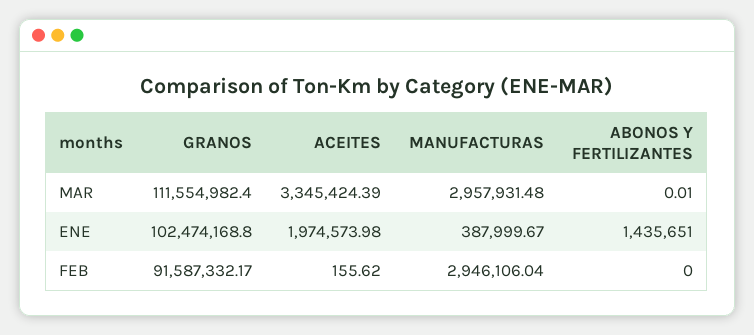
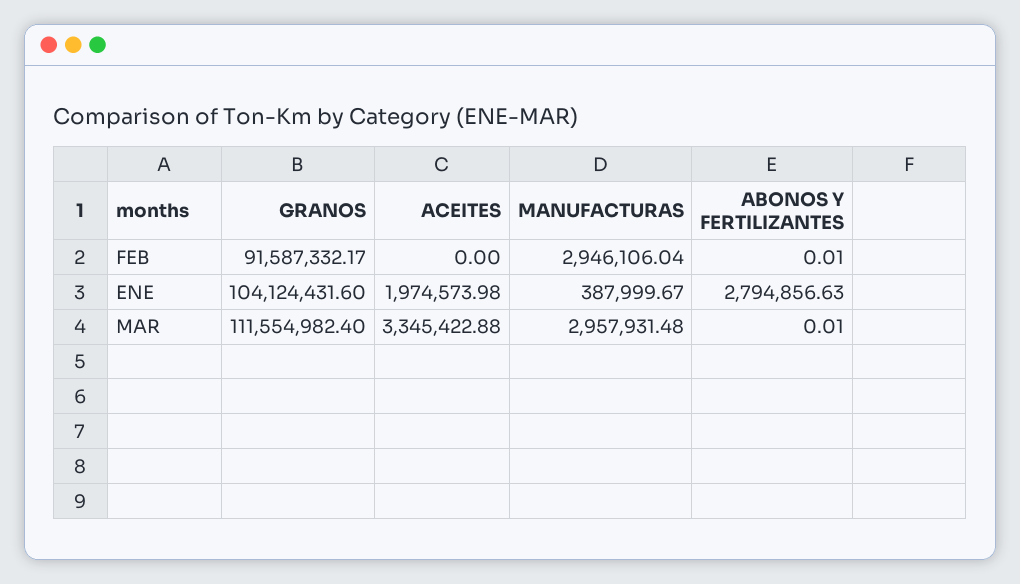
  {
    "GRANOS": {
      "MAR": 111554982.4,
-     "ENE": 102474168.8,
+     "ENE": 104124431.6,
      "FEB": 91587332.17
    },
    "ACEITES": {
-     "MAR": 3345424.39,
+     "MAR": 3345422.88,
      "ENE": 1974573.98,
-     "FEB": 155.62
+     "FEB": 0
    },
    "MANUFACTURAS": {
      "MAR": 2957931.48,
      "ENE": 387999.67,
      "FEB": 2946106.04
    },
    "ABONOS Y FERTILIZANTES": {
      "MAR": 0.01,
-     "ENE": 1435651,
+     "ENE": 2794856.63,
-     "FEB": 0
+     "FEB": 0.01
    }
  }

